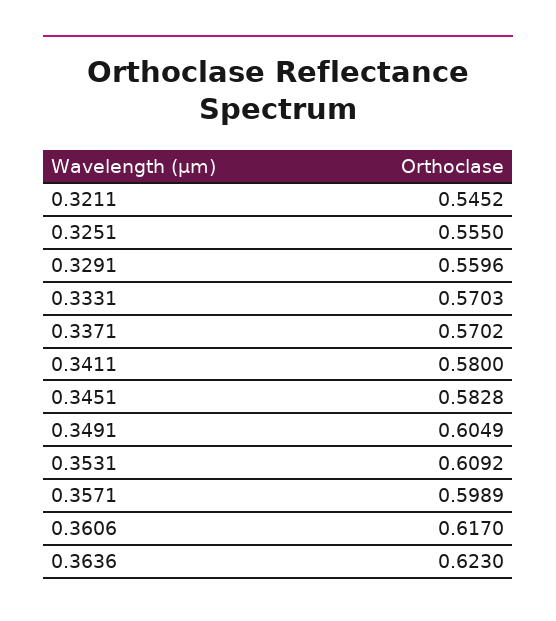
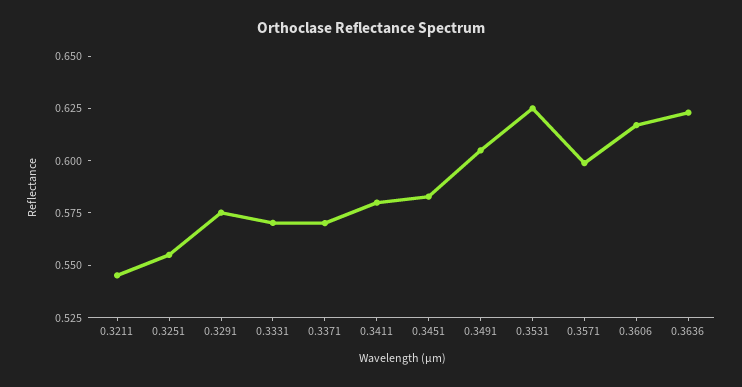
  {
    "0.3211": 0.5452,
    "0.3251": 0.555,
-   "0.3291": 0.5596,
+   "0.3291": 0.575,
    "0.3331": 0.5703,
    "0.3371": 0.5702,
    "0.3411": 0.58,
    "0.3451": 0.5828,
    "0.3491": 0.6049,
-   "0.3531": 0.6092,
+   "0.3531": 0.625,
    "0.3571": 0.5989,
    "0.3606": 0.617,
    "0.3636": 0.623
  }

